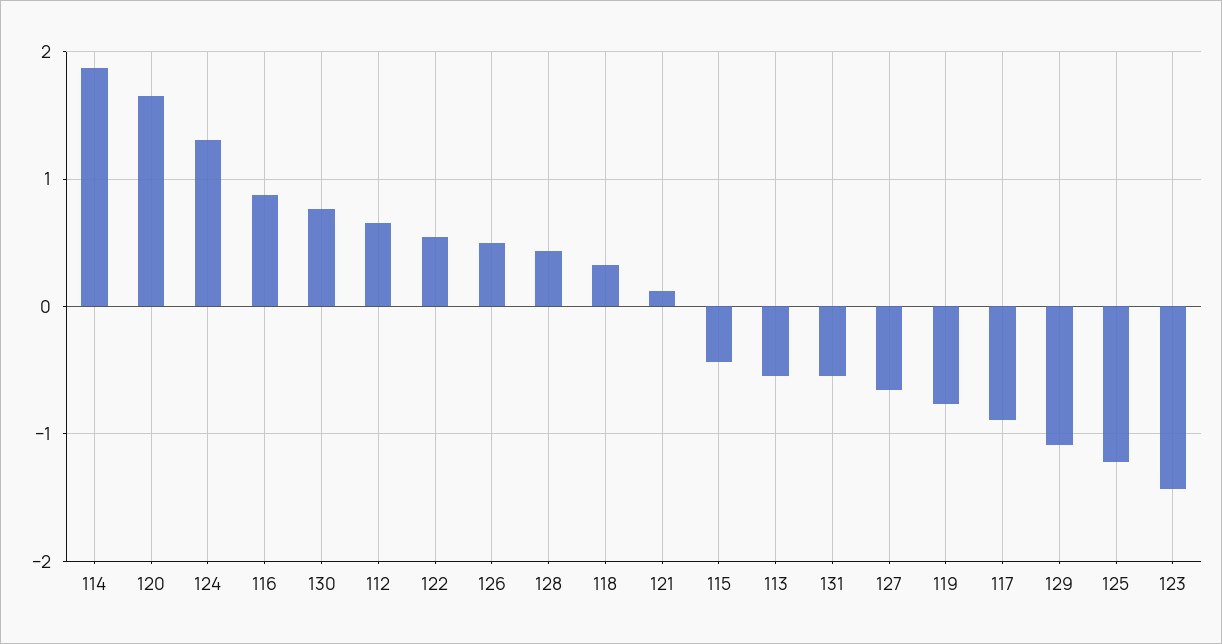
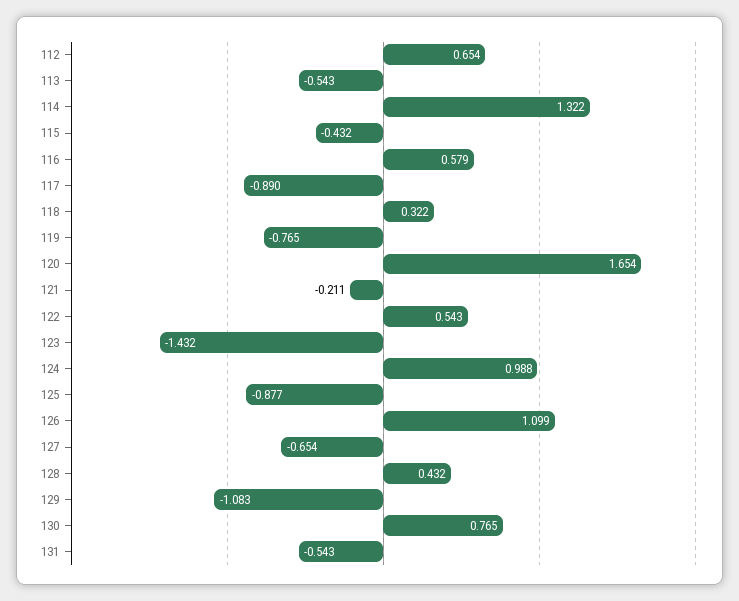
  {
-   "114": 1.9,
+   "114": 1.322,
    "120": 1.654,
-   "124": 1.3,
+   "124": 0.988,
-   "116": 0.9,
+   "116": 0.579,
    "130": 0.765,
    "112": 0.654,
    "122": 0.543,
-   "126": 0.5,
+   "126": 1.099,
    "128": 0.432,
    "118": 0.322,
-   "121": 0.1,
+   "121": -0.211,
    "115": -0.432,
    "113": -0.543,
    "131": -0.543,
    "127": -0.654,
    "119": -0.765,
    "117": -0.89,
    "129": -1.083,
-   "125": -1.2,
+   "125": -0.877,
    "123": -1.432
  }

